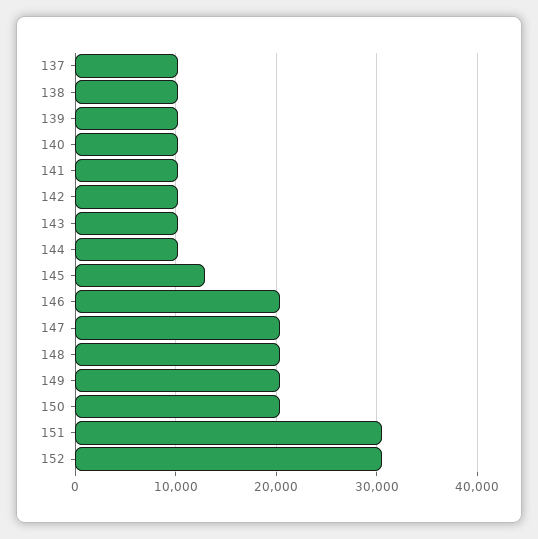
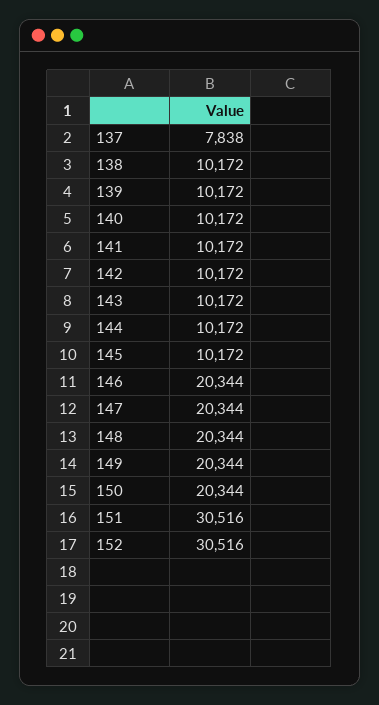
  {
-   "137": 10000,
+   "137": 7838,
    "138": 10172,
    "139": 10172,
    "140": 10172,
    "141": 10172,
    "142": 10172,
    "143": 10172,
    "144": 10172,
-   "145": 13000,
+   "145": 10172,
    "146": 20344,
    "147": 20344,
    "148": 20344,
    "149": 20344,
    "150": 20344,
    "151": 30516,
    "152": 30516
  }

